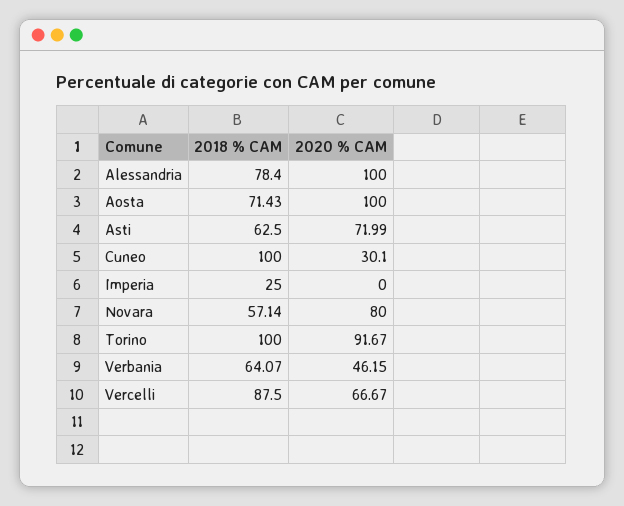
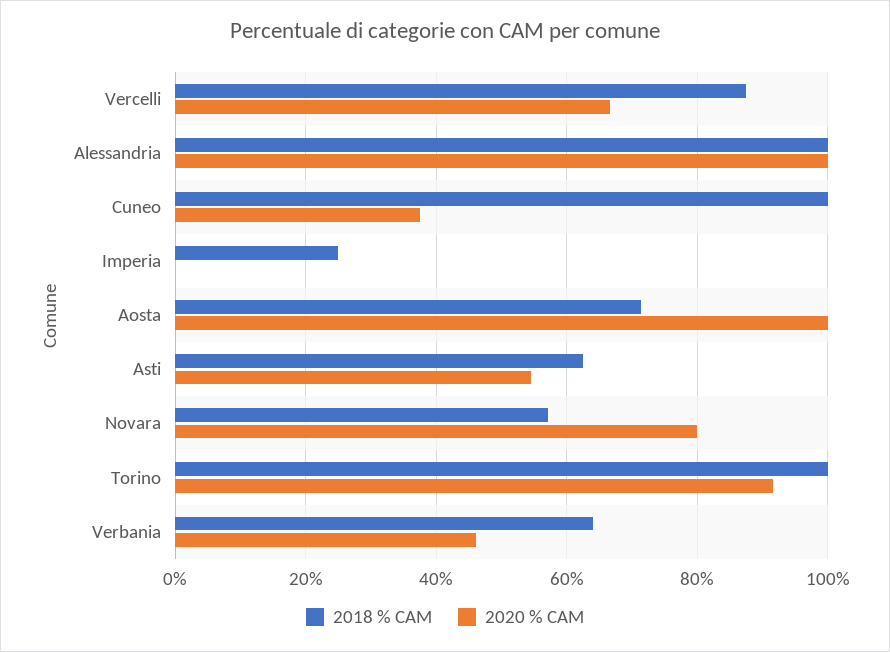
  {
    "2018 % CAM": {
-     "Alessandria": 78.4,
+     "Alessandria": 100,
      "Aosta": 71.43,
      "Asti": 62.5,
      "Cuneo": 100,
      "Imperia": 25,
      "Novara": 57.14,
      "Torino": 100,
      "Verbania": 64.07,
      "Vercelli": 87.5
    },
    "2020 % CAM": {
      "Alessandria": 100,
      "Aosta": 100,
-     "Asti": 71.99,
+     "Asti": 54,
-     "Cuneo": 30.1,
+     "Cuneo": 38,
      "Imperia": 0,
      "Novara": 80,
      "Torino": 91.67,
      "Verbania": 46.15,
      "Vercelli": 66.67
    }
  }

